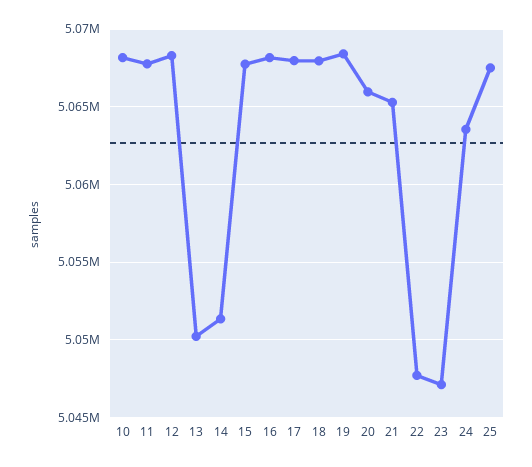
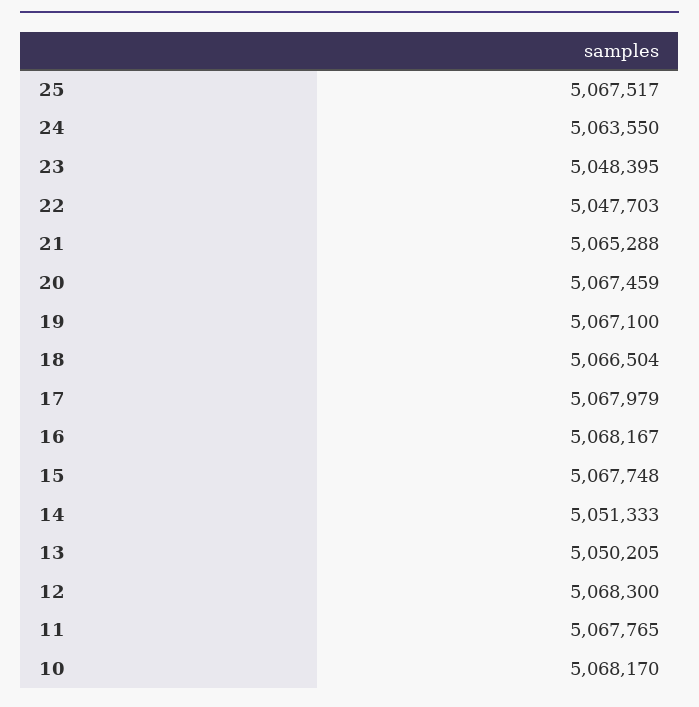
  {
    "10": 5068170,
    "11": 5067765,
    "12": 5068300,
    "13": 5050205,
    "14": 5051333,
    "15": 5067748,
    "16": 5068167,
    "17": 5067979,
-   "18": 5068000,
+   "18": 5066504,
-   "19": 5068500,
+   "19": 5067100,
-   "20": 5066000,
+   "20": 5067459,
    "21": 5065288,
    "22": 5047703,
-   "23": 5047000,
+   "23": 5048395,
    "24": 5063550,
    "25": 5067517
  }

